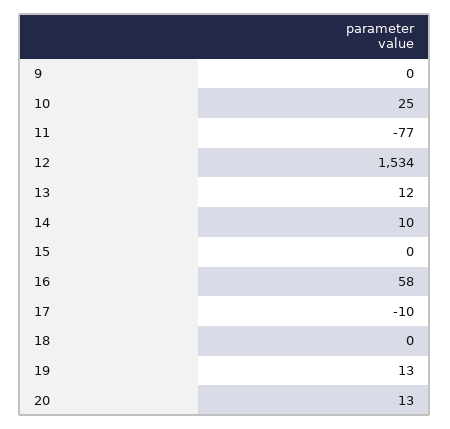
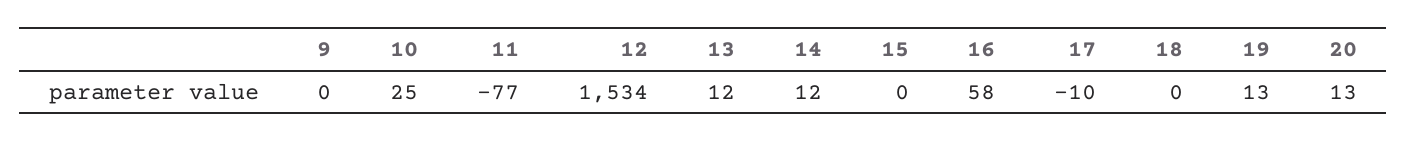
  {
    "9": 0,
    "10": 25,
    "11": -77,
    "12": 1534,
    "13": 12,
-   "14": 10,
+   "14": 12,
    "15": 0,
    "16": 58,
    "17": -10,
    "18": 0,
    "19": 13,
    "20": 13
  }

